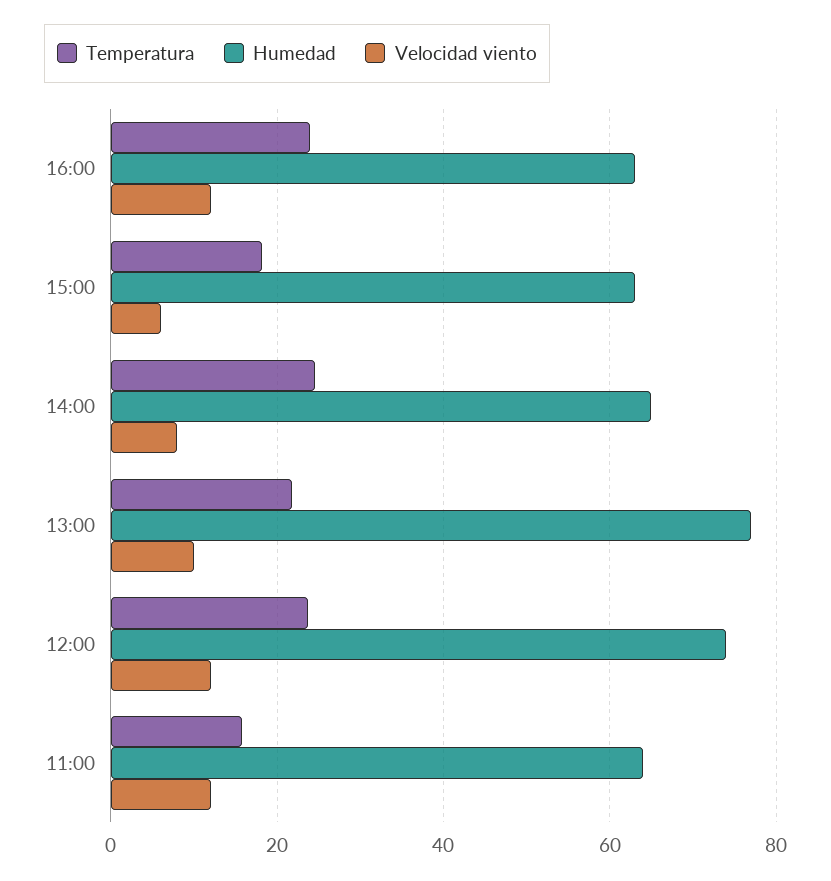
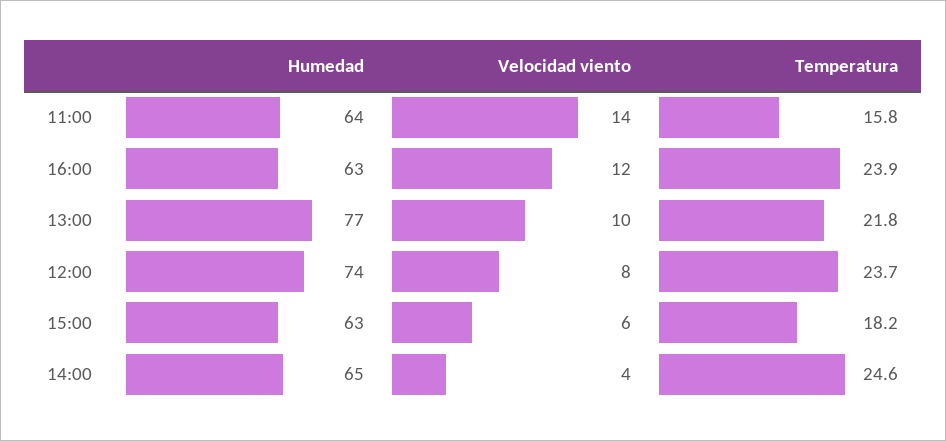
  {
    "Temperatura": {
      "16:00": 23.9,
      "15:00": 18.2,
      "14:00": 24.6,
      "13:00": 21.8,
      "12:00": 23.7,
      "11:00": 15.8
    },
    "Humedad": {
      "16:00": 63,
      "15:00": 63,
      "14:00": 65,
      "13:00": 77,
      "12:00": 74,
      "11:00": 64
    },
    "Velocidad viento": {
      "16:00": 12,
      "15:00": 6,
-     "14:00": 8,
+     "14:00": 4,
      "13:00": 10,
-     "12:00": 12,
+     "12:00": 8,
-     "11:00": 12
+     "11:00": 14
    }
  }

